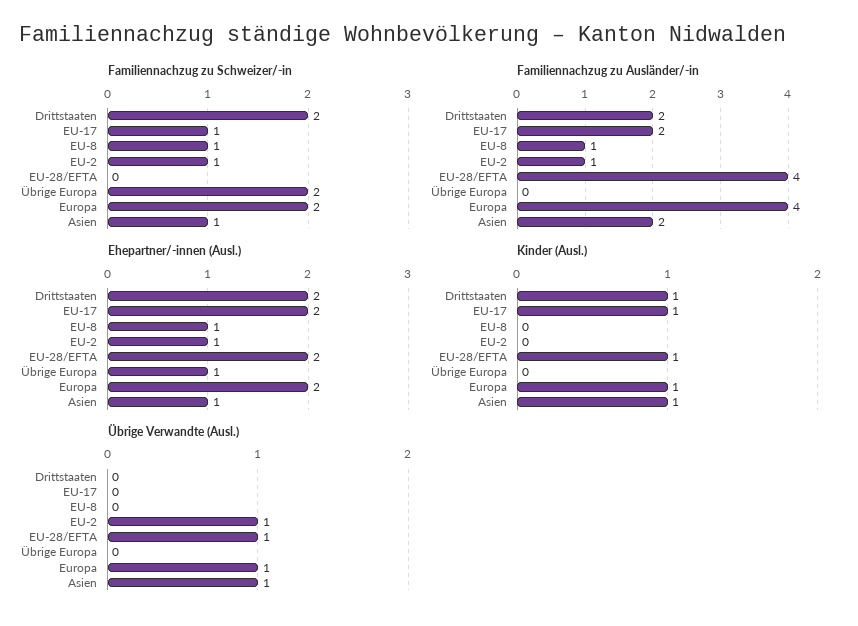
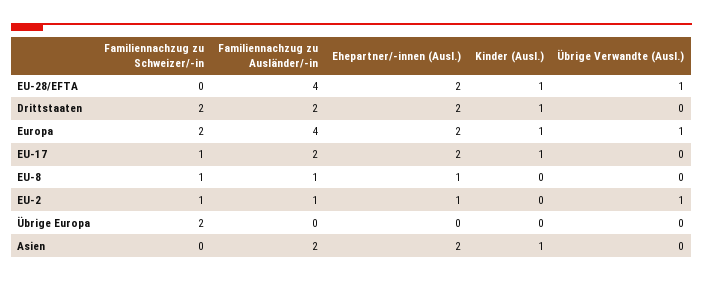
  {
    "Familiennachzug zu Schweizer/-in": {
      "Drittstaaten": 2,
      "EU-17": 1,
      "EU-8": 1,
      "EU-2": 1,
      "EU-28/EFTA": 0,
      "Übrige Europa": 2,
      "Europa": 2,
-     "Asien": 1
+     "Asien": 0
    },
    "Familiennachzug zu Ausländer/-in": {
      "Drittstaaten": 2,
      "EU-17": 2,
      "EU-8": 1,
      "EU-2": 1,
      "EU-28/EFTA": 4,
      "Übrige Europa": 0,
      "Europa": 4,
      "Asien": 2
    },
    "Ehepartner/-innen (Ausl.)": {
      "Drittstaaten": 2,
      "EU-17": 2,
      "EU-8": 1,
      "EU-2": 1,
      "EU-28/EFTA": 2,
-     "Übrige Europa": 1,
+     "Übrige Europa": 0,
      "Europa": 2,
-     "Asien": 1
+     "Asien": 2
    },
    "Kinder (Ausl.)": {
      "Drittstaaten": 1,
      "EU-17": 1,
      "EU-8": 0,
      "EU-2": 0,
      "EU-28/EFTA": 1,
      "Übrige Europa": 0,
      "Europa": 1,
      "Asien": 1
    },
    "Übrige Verwandte (Ausl.)": {
      "Drittstaaten": 0,
      "EU-17": 0,
      "EU-8": 0,
      "EU-2": 1,
      "EU-28/EFTA": 1,
      "Übrige Europa": 0,
      "Europa": 1,
-     "Asien": 1
+     "Asien": 0
    }
  }

